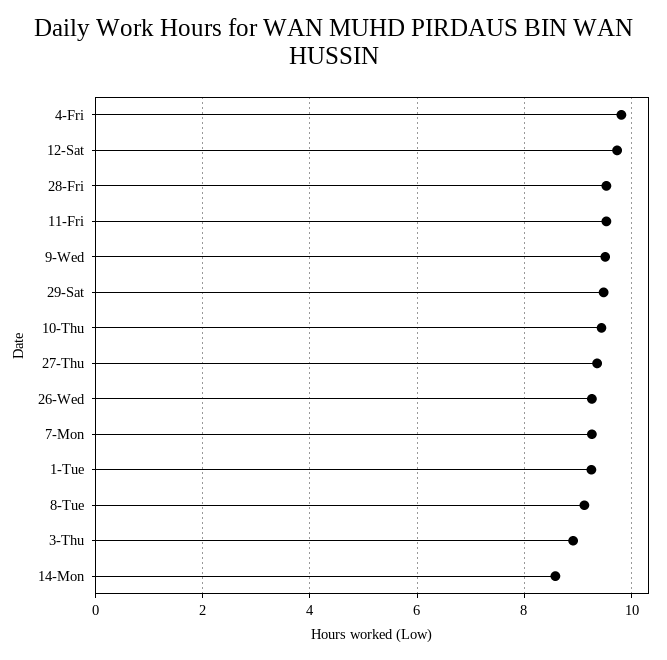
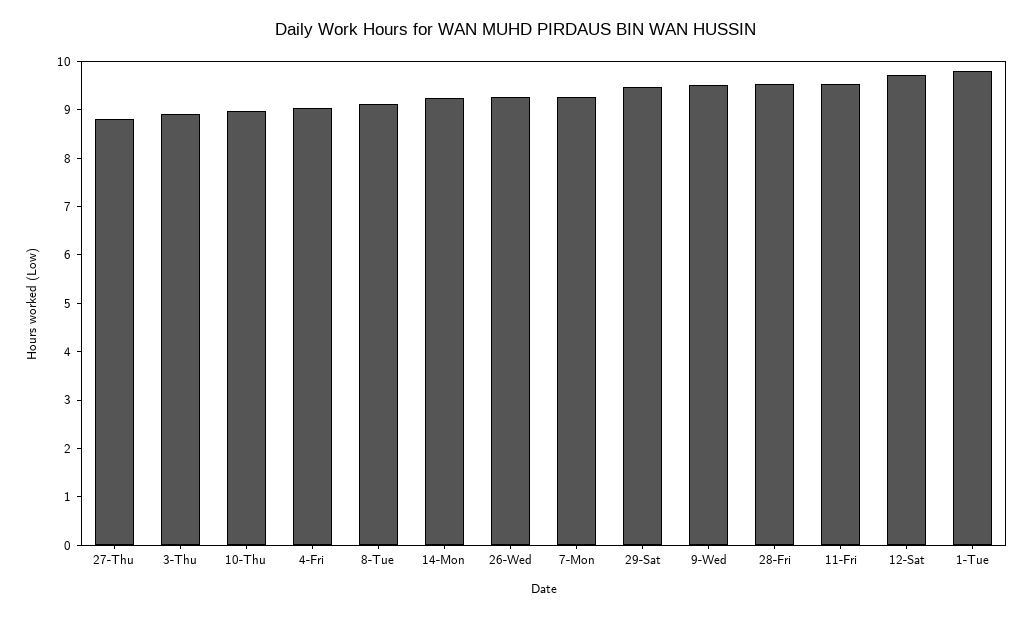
  {
-   "4-Fri": 9.8,
+   "4-Fri": 9,
    "12-Sat": 9.8,
    "28-Fri": 9.6,
    "11-Fri": 9.6,
    "9-Wed": 9.6,
    "29-Sat": 9.4,
-   "10-Thu": 9.4,
+   "10-Thu": 9,
-   "27-Thu": 9.4,
+   "27-Thu": 8.8,
    "26-Wed": 9.2,
    "7-Mon": 9.2,
-   "1-Tue": 9.2,
+   "1-Tue": 9.8,
    "8-Tue": 9.2,
    "3-Thu": 9,
-   "14-Mon": 8.6
+   "14-Mon": 9.2
  }

